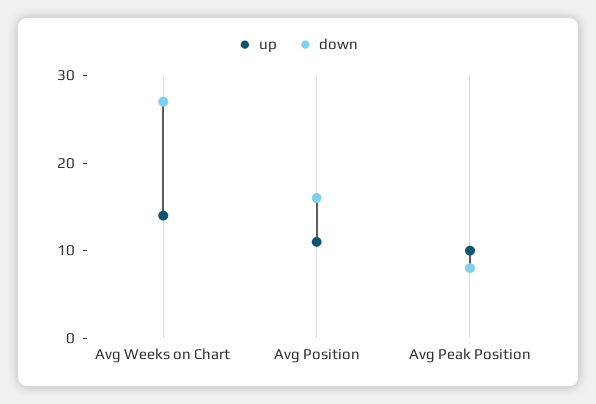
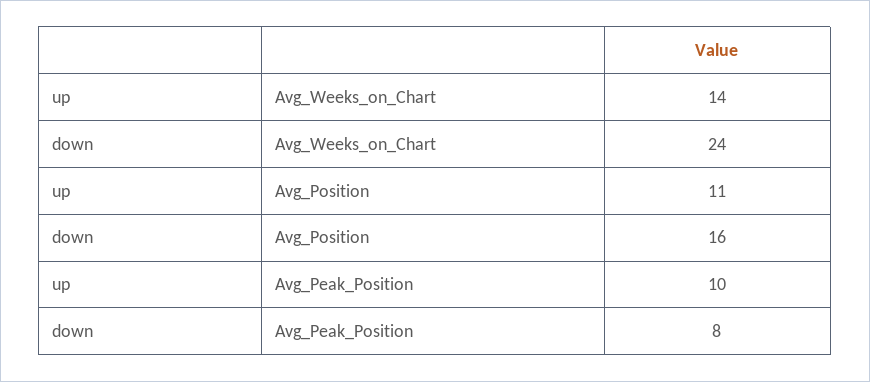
  {
    "up": {
      "Avg Weeks on Chart": 14,
      "Avg Position": 11,
      "Avg Peak Position": 10
    },
    "down": {
-     "Avg Weeks on Chart": 27,
+     "Avg Weeks on Chart": 24,
      "Avg Position": 16,
      "Avg Peak Position": 8
    }
  }

